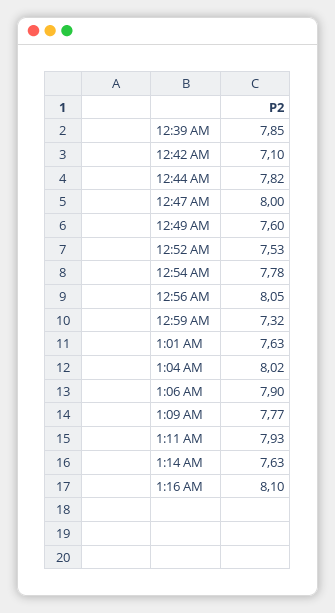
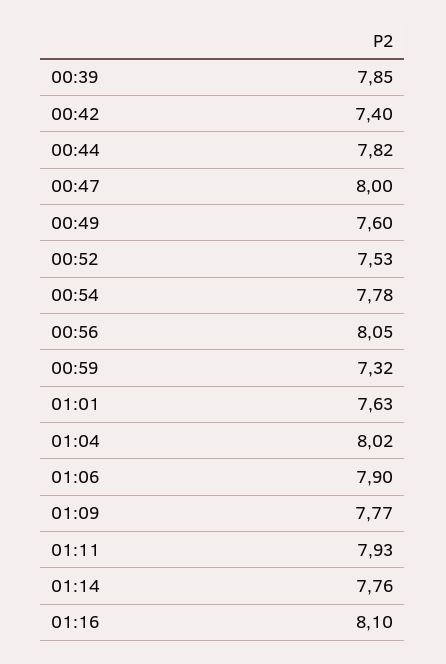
  {
    "12:39 AM": 7.85,
-   "12:42 AM": 7.1,
+   "12:42 AM": 7.4,
    "12:44 AM": 7.82,
    "12:47 AM": 8,
    "12:49 AM": 7.6,
    "12:52 AM": 7.53,
    "12:54 AM": 7.78,
    "12:56 AM": 8.05,
    "12:59 AM": 7.32,
    "1:01 AM": 7.63,
    "1:04 AM": 8.02,
    "1:06 AM": 7.9,
    "1:09 AM": 7.77,
    "1:11 AM": 7.93,
-   "1:14 AM": 7.63,
+   "1:14 AM": 7.76,
    "1:16 AM": 8.1
  }

